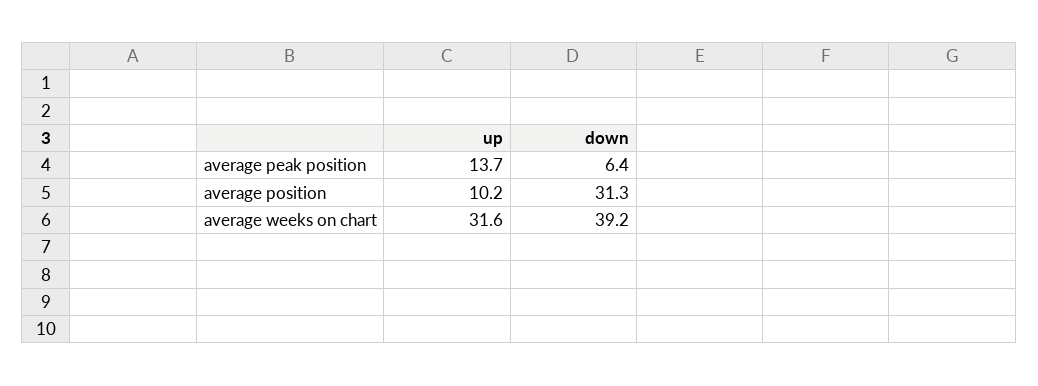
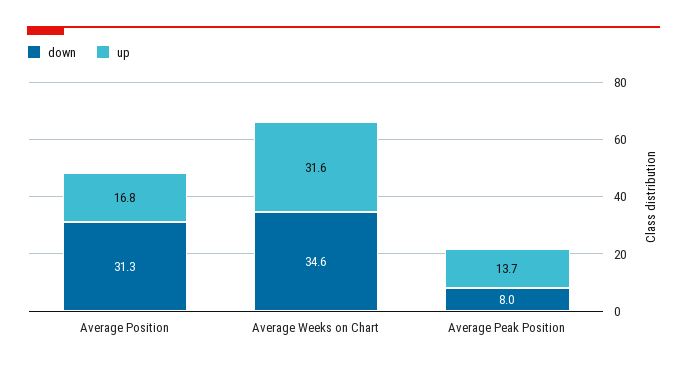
  {
    "up": {
      "average peak position": 13.7,
-     "average position": 10.2,
+     "average position": 16.8,
      "average weeks on chart": 31.6
    },
    "down": {
-     "average peak position": 6.4,
+     "average peak position": 8,
      "average position": 31.3,
-     "average weeks on chart": 39.2
+     "average weeks on chart": 34.6
    }
  }

